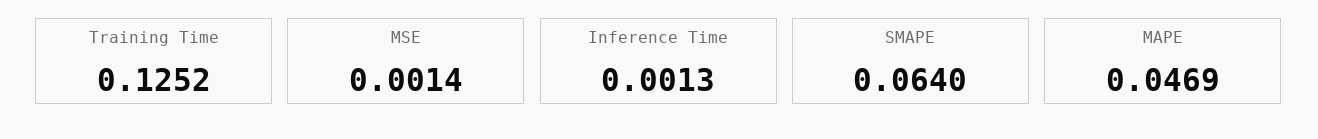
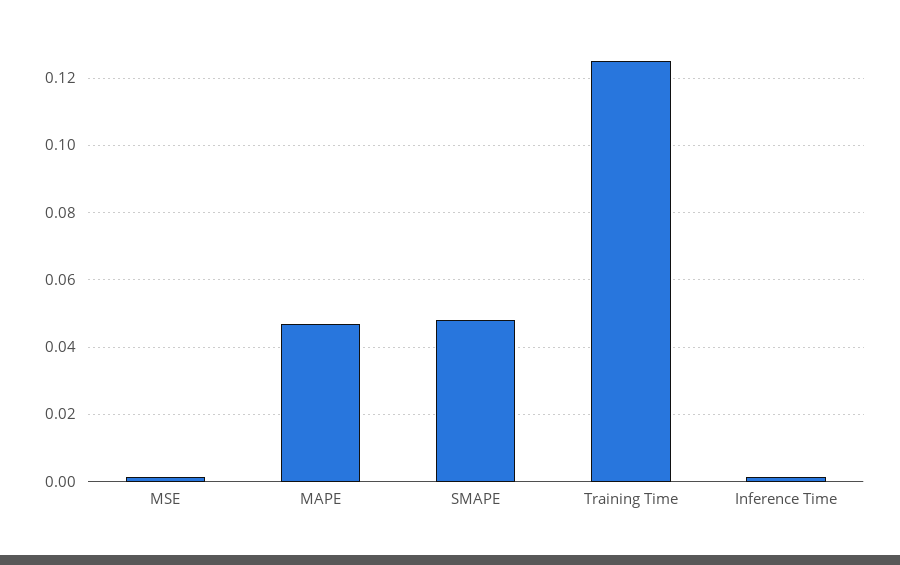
  {
    "Training Time": 0.1252,
    "MSE": 0.0014,
    "Inference Time": 0.0013,
-   "SMAPE": 0.064,
+   "SMAPE": 0.048,
    "MAPE": 0.0469
  }

